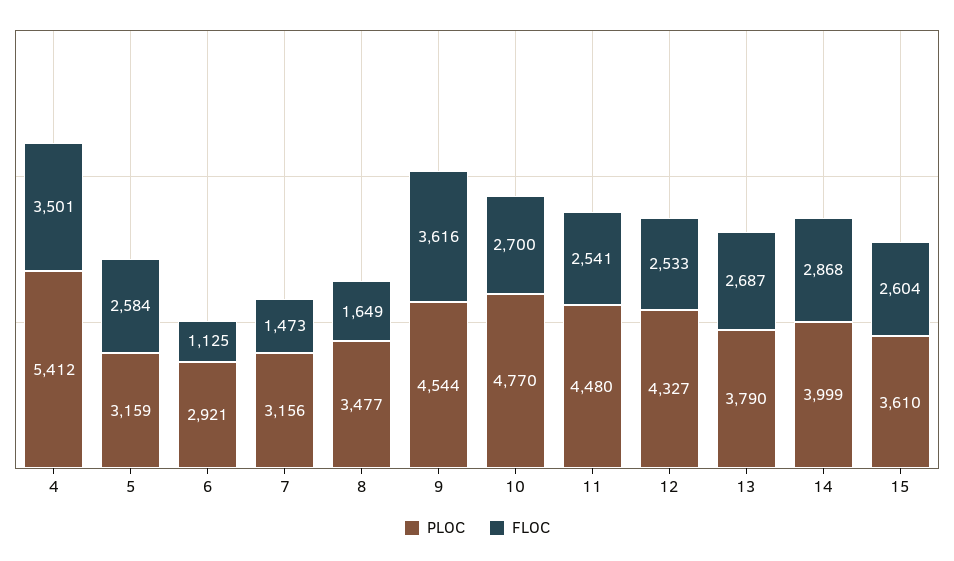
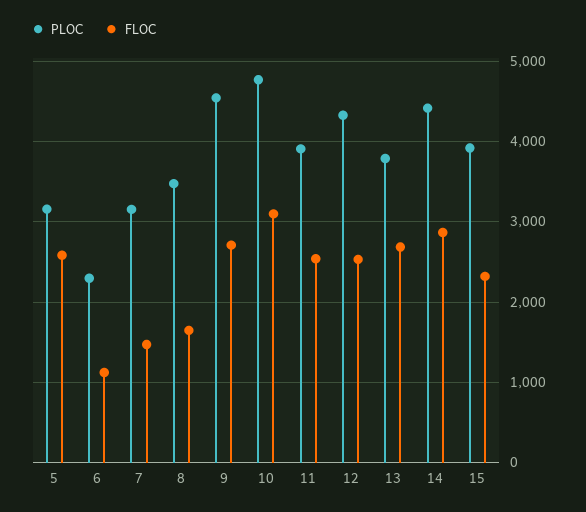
  {
    "PLOC": {
-     "4": 5412,
      "5": 3159,
-     "6": 2921,
+     "6": 2300,
      "7": 3156,
      "8": 3477,
      "9": 4544,
      "10": 4770,
-     "11": 4480,
+     "11": 3900,
      "12": 4327,
      "13": 3790,
-     "14": 3999,
+     "14": 4400,
-     "15": 3610
+     "15": 3900
    },
    "FLOC": {
-     "4": 3501,
      "5": 2584,
      "6": 1125,
      "7": 1473,
      "8": 1649,
-     "9": 3616,
+     "9": 2700,
-     "10": 2700,
+     "10": 3100,
      "11": 2541,
      "12": 2533,
      "13": 2687,
      "14": 2868,
-     "15": 2604
+     "15": 2300
    }
  }

